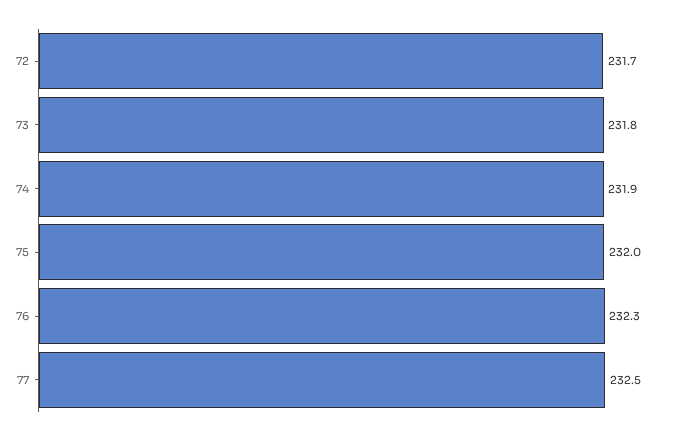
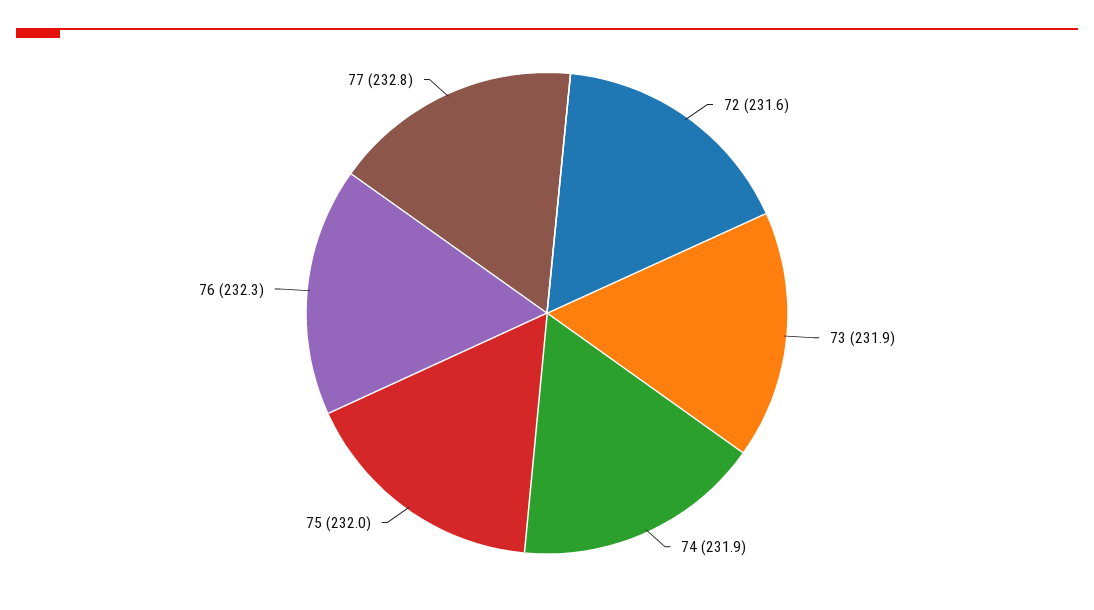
  {
-   "72": 231.7,
+   "72": 231.6,
-   "73": 231.8,
+   "73": 231.9,
    "74": 231.9,
    "75": 232,
    "76": 232.3,
-   "77": 232.5
+   "77": 232.8
  }

